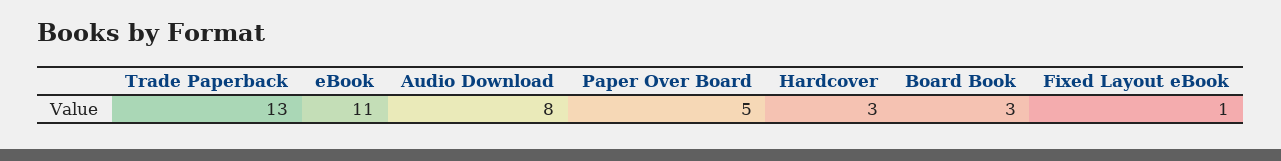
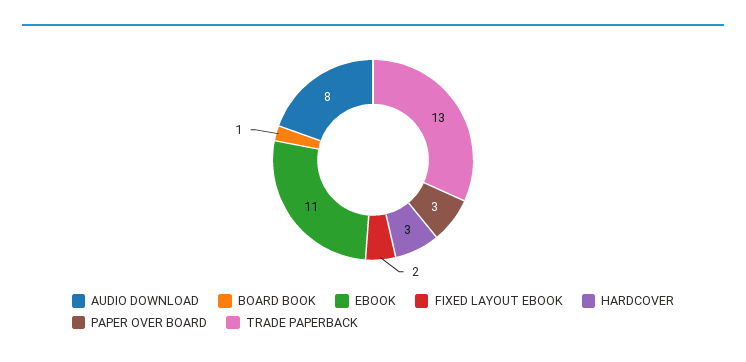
  {
    "Trade Paperback": 13,
    "eBook": 11,
    "Audio Download": 8,
-   "Paper Over Board": 5,
+   "Paper Over Board": 3,
    "Hardcover": 3,
-   "Board Book": 3,
+   "Board Book": 1,
-   "Fixed Layout eBook": 1
+   "Fixed Layout eBook": 2
  }

